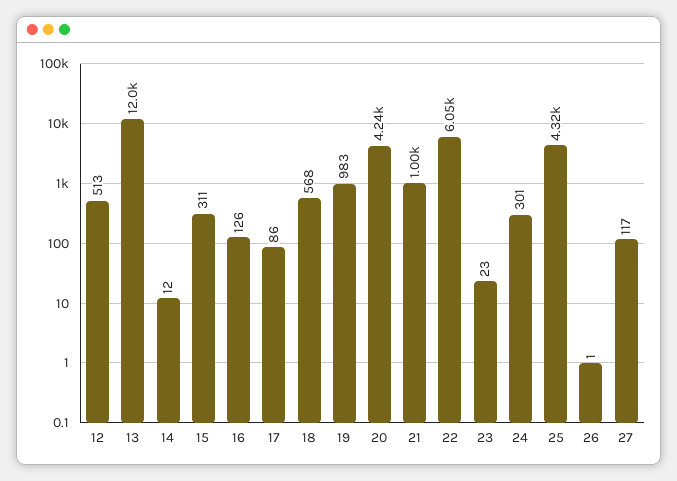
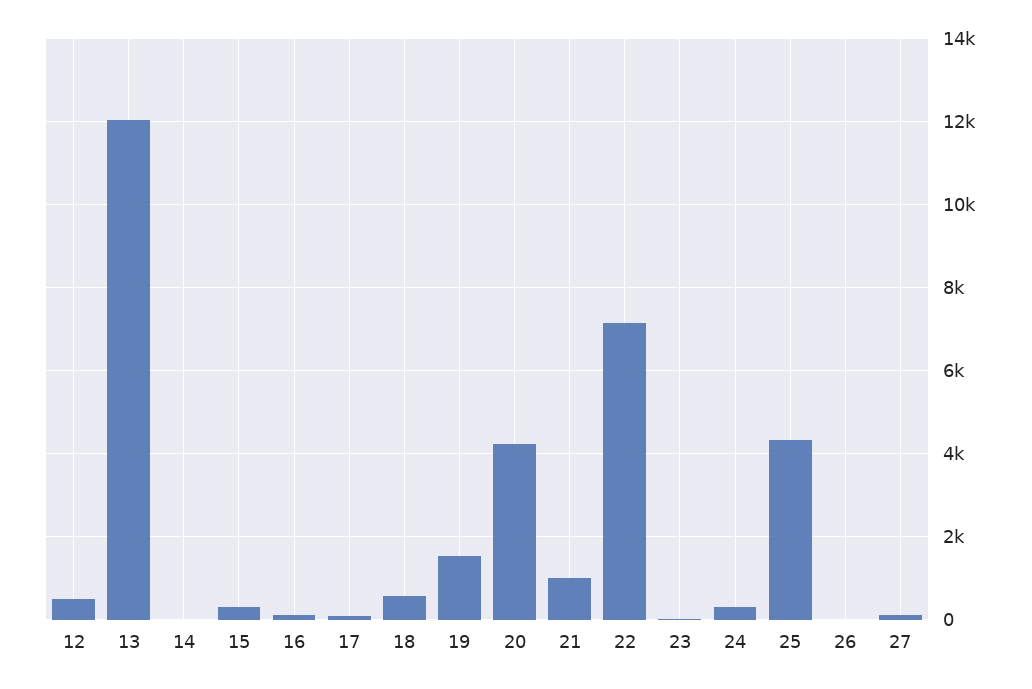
  {
    "12": 513,
    "13": 12000,
    "14": 12,
    "15": 311,
    "16": 126,
    "17": 86,
    "18": 568,
-   "19": 983,
+   "19": 1600,
    "20": 4240,
    "21": 1000,
-   "22": 6050,
+   "22": 7200,
    "23": 23,
    "24": 301,
    "25": 4320,
    "26": 1,
    "27": 117
  }

